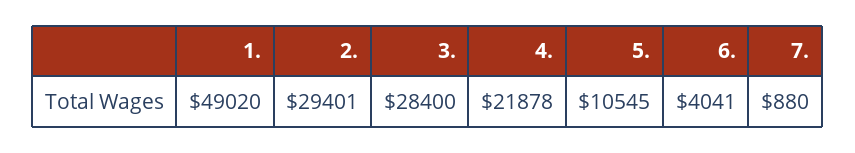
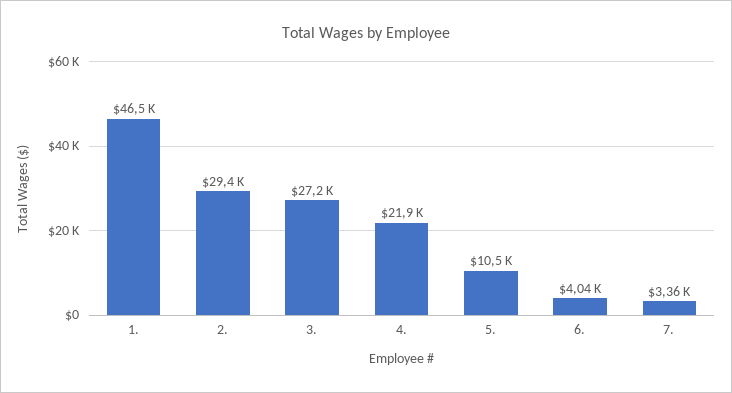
  {
-   "1.": 49020,
+   "1.": 46500,
    "2.": 29401,
-   "3.": 28400,
+   "3.": 27200,
    "4.": 21878,
    "5.": 10545,
    "6.": 4041,
-   "7.": 880
+   "7.": 3360
  }

